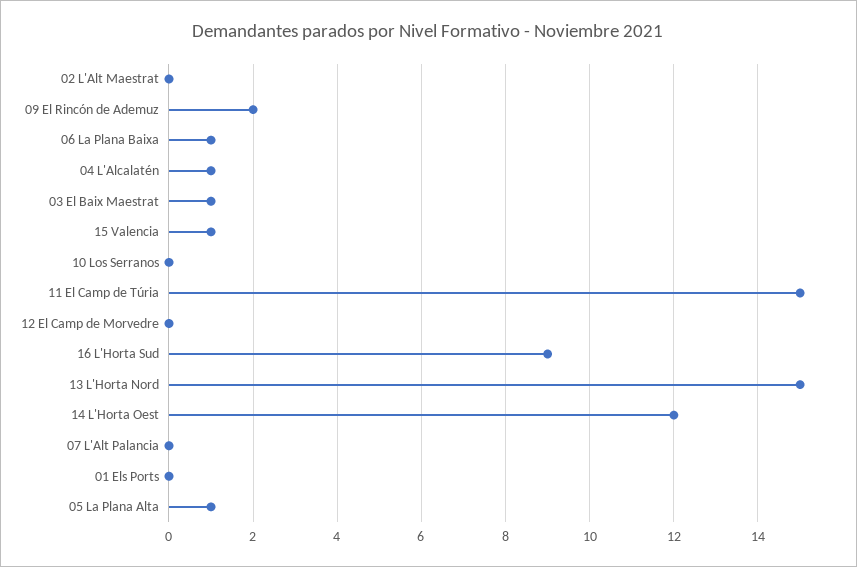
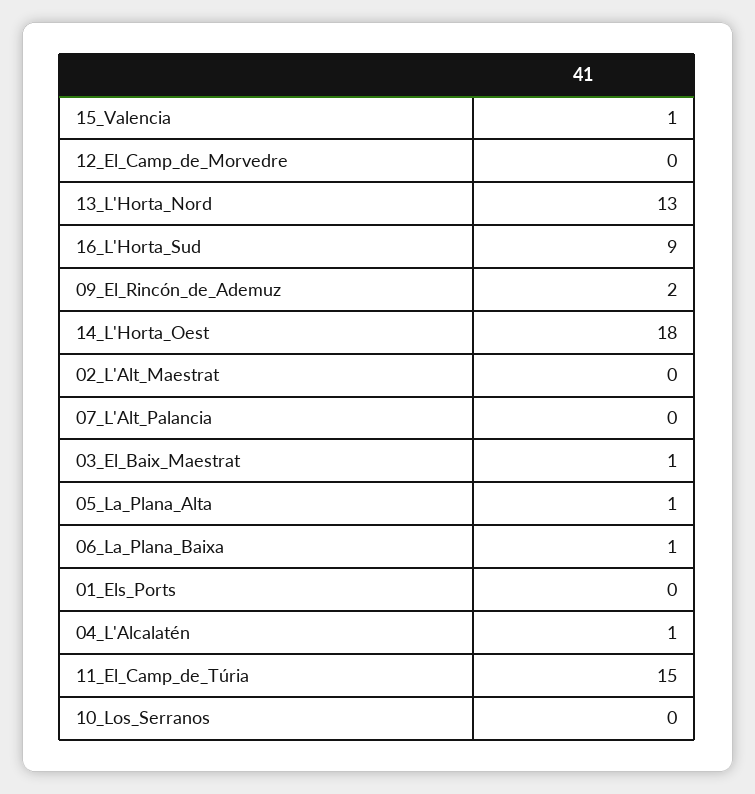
  {
    "02 L'Alt Maestrat": 0,
    "09 El Rincón de Ademuz": 2,
    "06 La Plana Baixa": 1,
    "04 L'Alcalatén": 1,
    "03 El Baix Maestrat": 1,
    "15 Valencia": 1,
    "10 Los Serranos": 0,
    "11 El Camp de Túria": 15,
    "12 El Camp de Morvedre": 0,
    "16 L'Horta Sud": 9,
-   "13 L'Horta Nord": 15,
+   "13 L'Horta Nord": 13,
-   "14 L'Horta Oest": 12,
+   "14 L'Horta Oest": 18,
    "07 L'Alt Palancia": 0,
    "01 Els Ports": 0,
    "05 La Plana Alta": 1
  }

